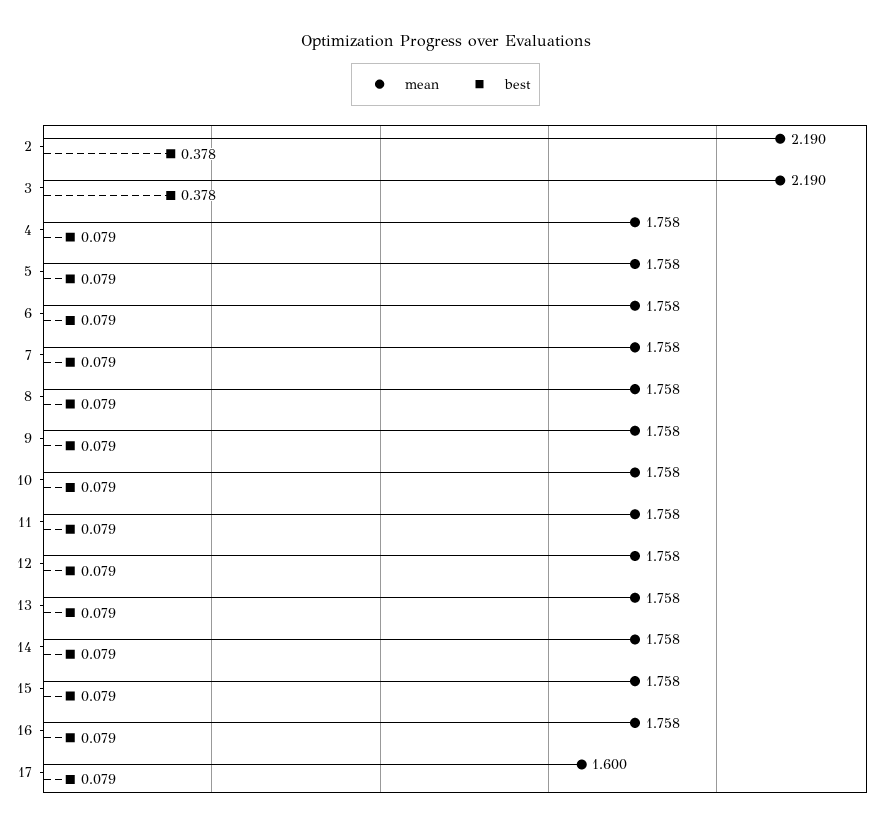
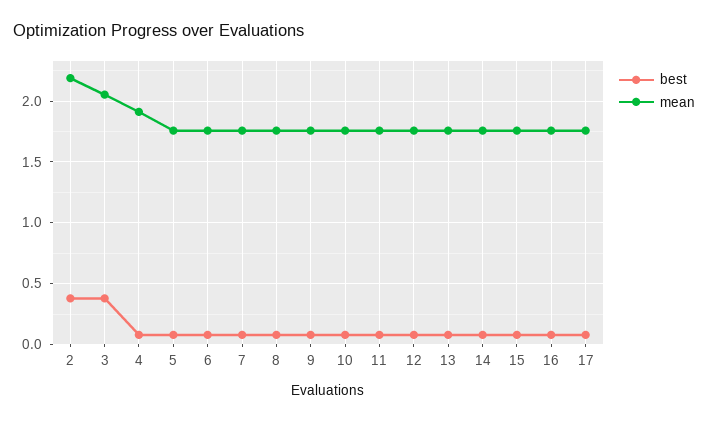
  {
    "mean": {
      "2": 2.19,
-     "3": 2.19,
+     "3": 2.05,
-     "4": 1.758,
+     "4": 1.9,
      "5": 1.758,
      "6": 1.758,
      "7": 1.758,
      "8": 1.758,
      "9": 1.758,
      "10": 1.758,
      "11": 1.758,
      "12": 1.758,
      "13": 1.758,
      "14": 1.758,
      "15": 1.758,
      "16": 1.758,
-     "17": 1.6
+     "17": 1.75
    },
    "best": {
      "2": 0.378,
      "3": 0.378,
      "4": 0.079,
      "5": 0.079,
      "6": 0.079,
      "7": 0.079,
      "8": 0.079,
      "9": 0.079,
      "10": 0.079,
      "11": 0.079,
      "12": 0.079,
      "13": 0.079,
      "14": 0.079,
      "15": 0.079,
      "16": 0.079,
      "17": 0.079
    }
  }

